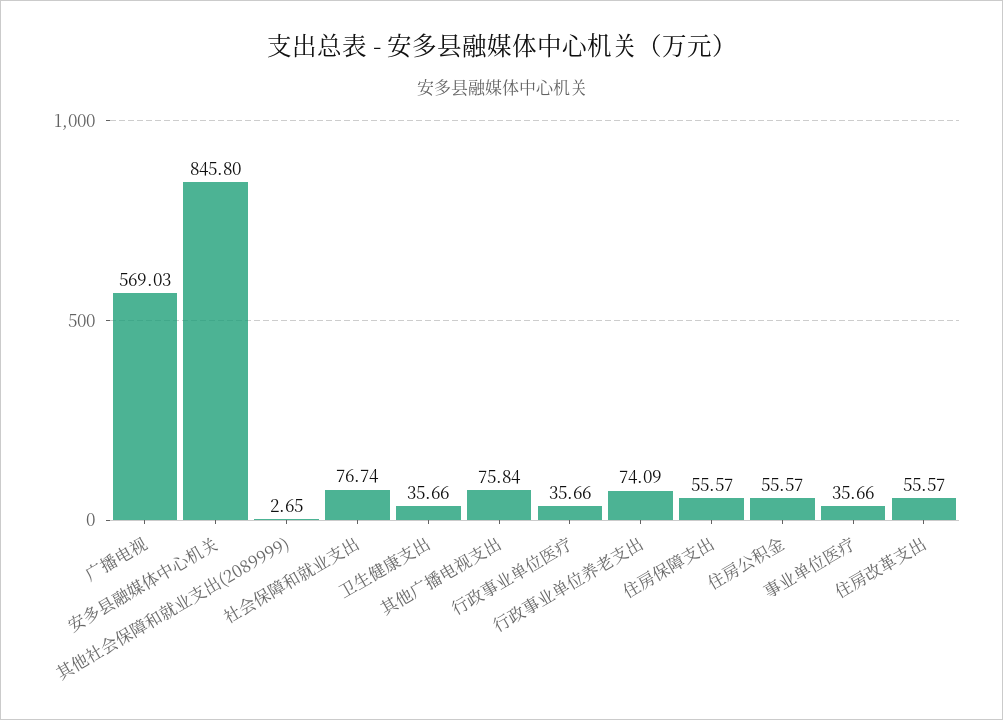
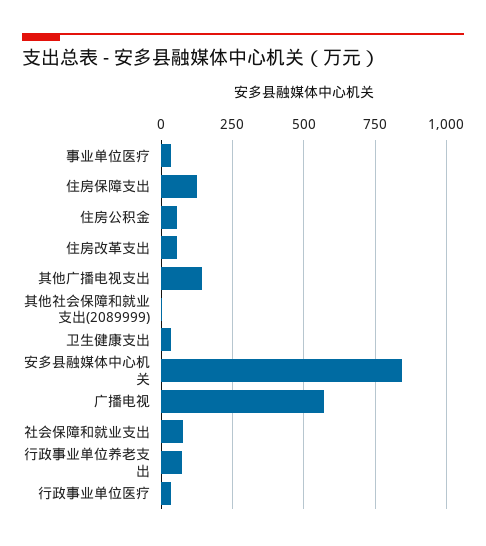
  {
    "广播电视": 569.03,
    "安多县融媒体中心机关": 845.8,
    "其他社会保障和就业支出(2089999)": 2.65,
    "社会保障和就业支出": 76.74,
    "卫生健康支出": 35.66,
-   "其他广播电视支出": 75.84,
+   "其他广播电视支出": 150,
    "行政事业单位医疗": 35.66,
    "行政事业单位养老支出": 74.09,
-   "住房保障支出": 55.57,
+   "住房保障支出": 125,
    "住房公积金": 55.57,
    "事业单位医疗": 35.66,
    "住房改革支出": 55.57
  }

